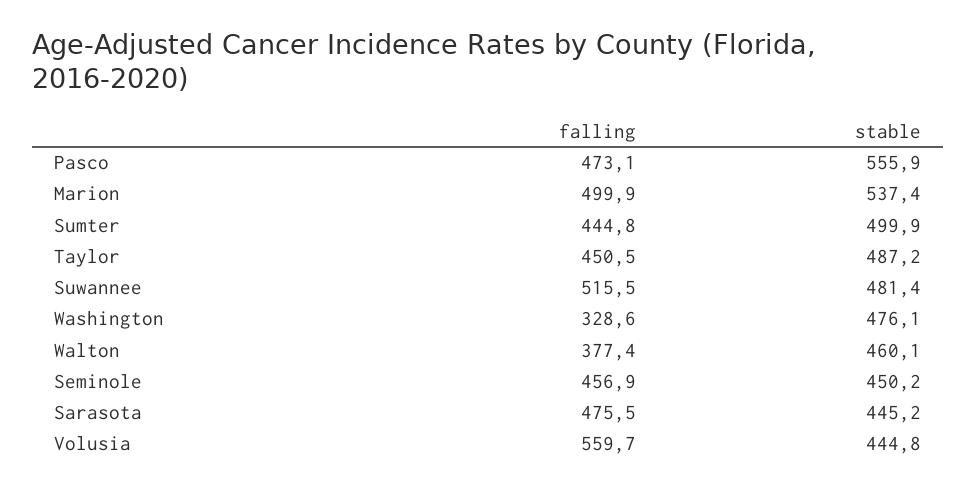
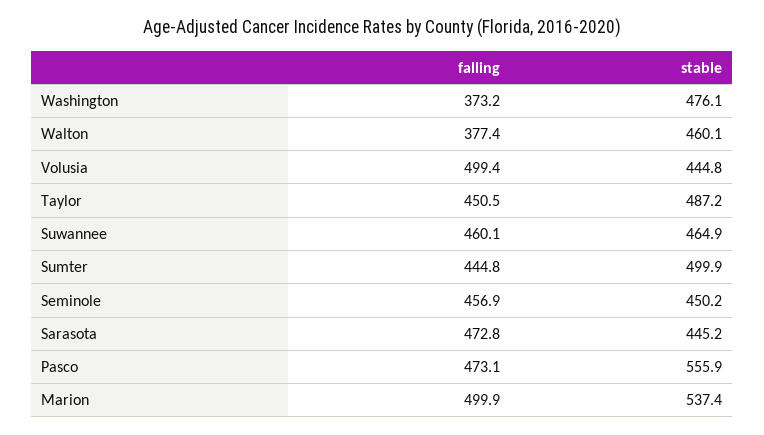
  {
    "falling": {
      "Pasco": 473.1,
      "Marion": 499.9,
      "Sumter": 444.8,
      "Taylor": 450.5,
-     "Suwannee": 515.5,
+     "Suwannee": 460.1,
-     "Washington": 328.6,
+     "Washington": 373.2,
      "Walton": 377.4,
      "Seminole": 456.9,
-     "Sarasota": 475.5,
+     "Sarasota": 472.8,
-     "Volusia": 559.7
+     "Volusia": 499.4
    },
    "stable": {
      "Pasco": 555.9,
      "Marion": 537.4,
      "Sumter": 499.9,
      "Taylor": 487.2,
-     "Suwannee": 481.4,
+     "Suwannee": 464.9,
      "Washington": 476.1,
      "Walton": 460.1,
      "Seminole": 450.2,
      "Sarasota": 445.2,
      "Volusia": 444.8
    }
  }

